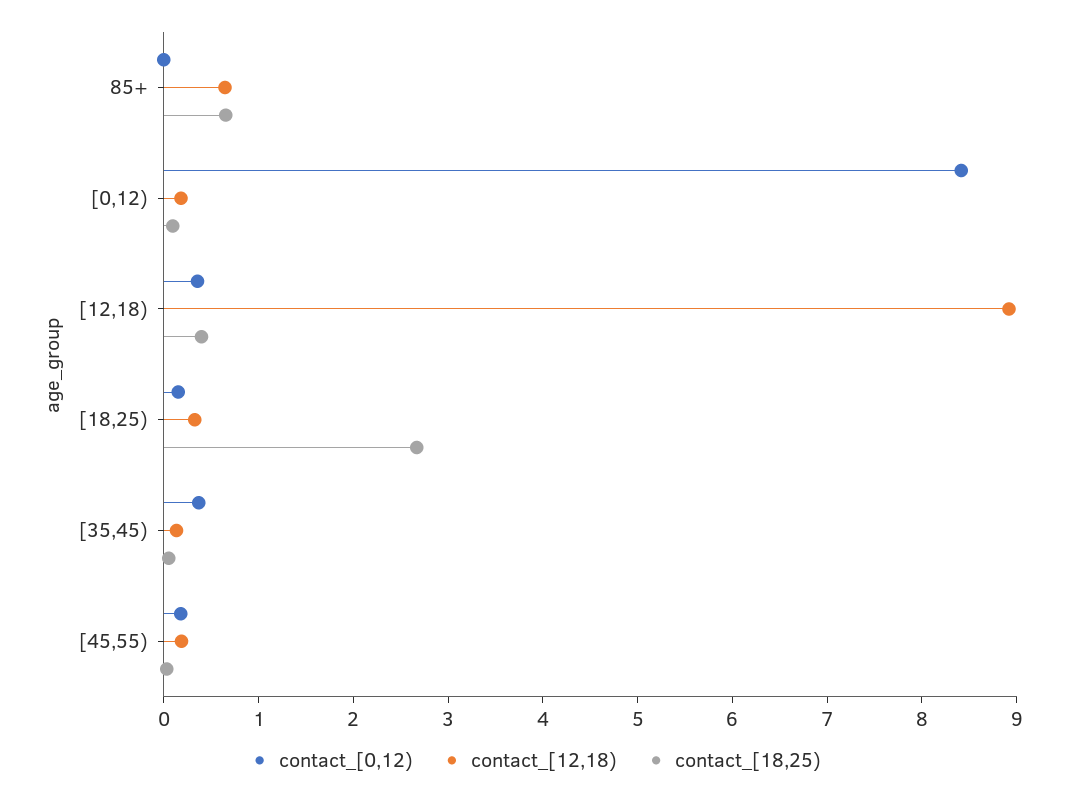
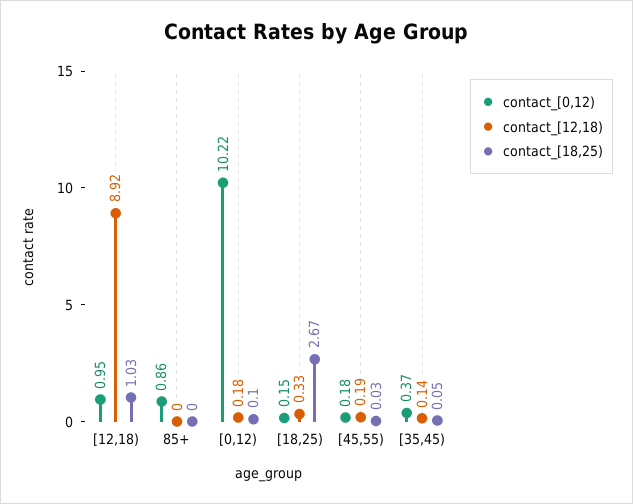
  {
    "contact_[0,12)": {
-     "85+": 0,
+     "85+": 0.86,
-     "[0,12)": 8.4,
+     "[0,12)": 10.22,
-     "[12,18)": 0.4,
+     "[12,18)": 0.95,
      "[18,25)": 0.15,
      "[35,45)": 0.37,
      "[45,55)": 0.18
    },
    "contact_[12,18)": {
-     "85+": 0.6,
+     "85+": 0,
      "[0,12)": 0.18,
      "[12,18)": 8.92,
      "[18,25)": 0.33,
      "[35,45)": 0.14,
      "[45,55)": 0.19
    },
    "contact_[18,25)": {
-     "85+": 0.6,
+     "85+": 0,
      "[0,12)": 0.1,
-     "[12,18)": 0.4,
+     "[12,18)": 1.03,
      "[18,25)": 2.67,
      "[35,45)": 0.05,
      "[45,55)": 0.03
    }
  }

